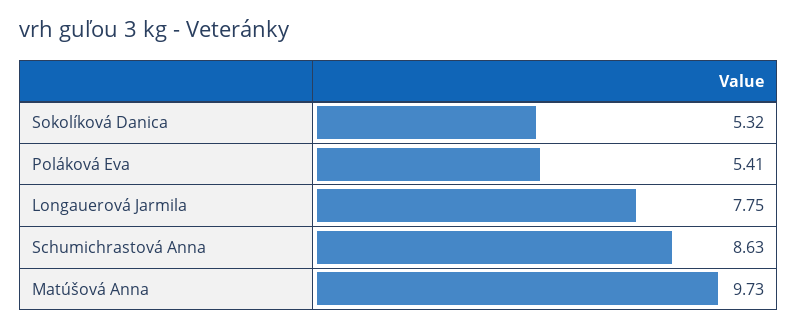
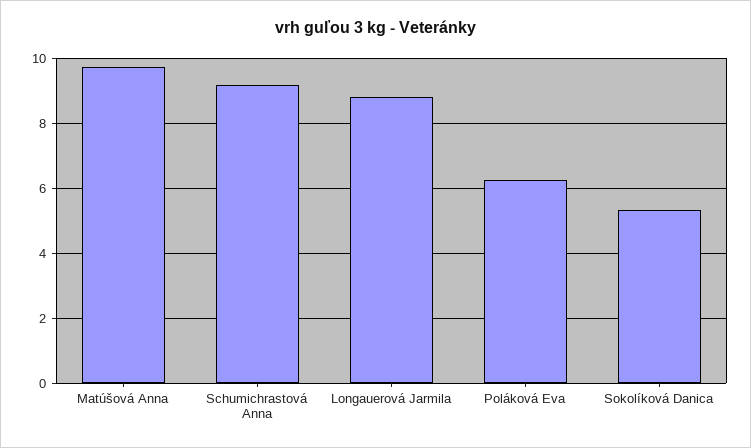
  {
    "Sokolíková Danica": 5.32,
-   "Poláková Eva": 5.41,
+   "Poláková Eva": 6.2,
-   "Longauerová Jarmila": 7.75,
+   "Longauerová Jarmila": 8.8,
-   "Schumichrastová Anna": 8.63,
+   "Schumichrastová Anna": 9.2,
    "Matúšová Anna": 9.73
  }

